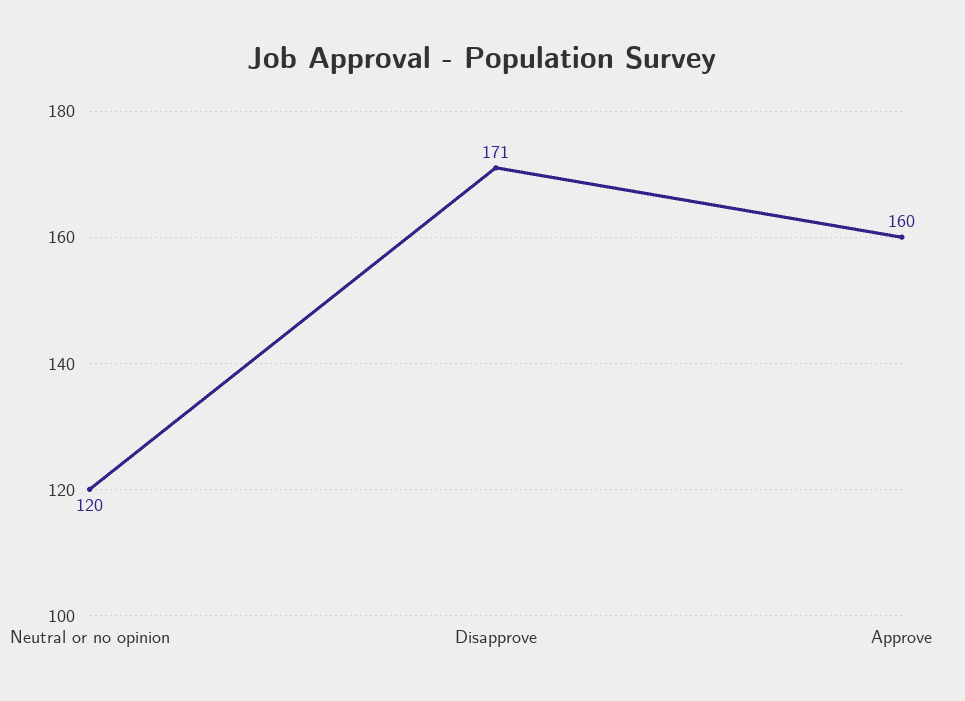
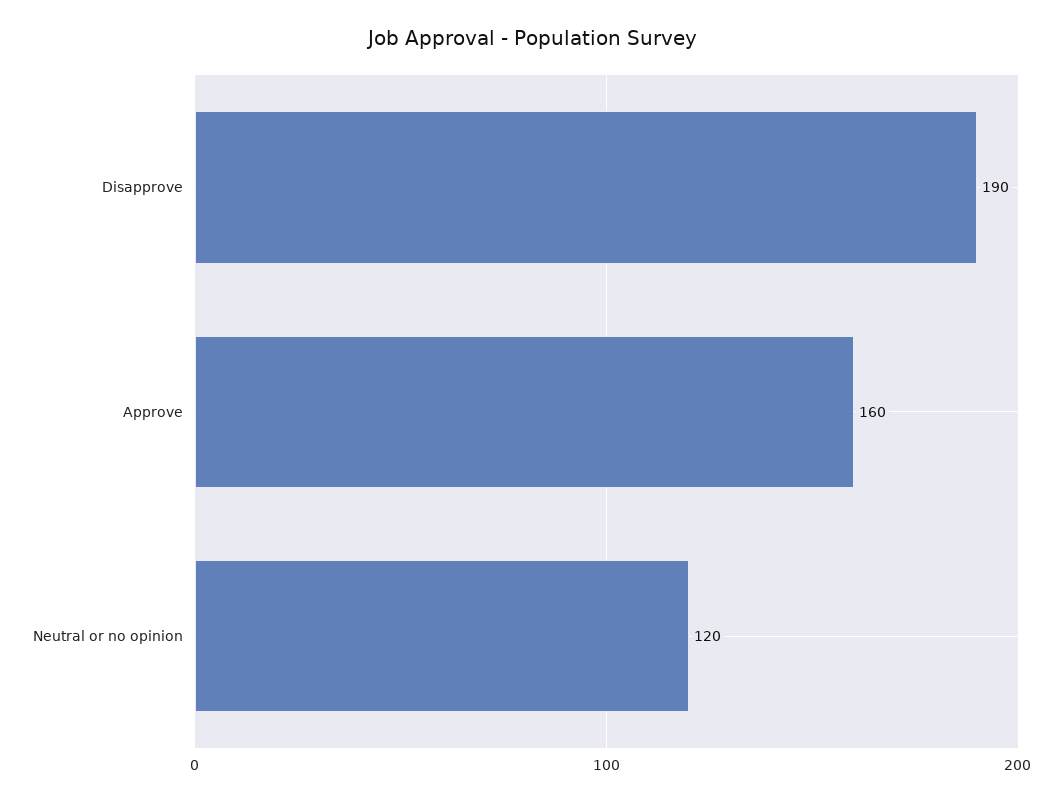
  {
    "Neutral or no opinion": 120,
-   "Disapprove": 171,
+   "Disapprove": 190,
    "Approve": 160
  }

